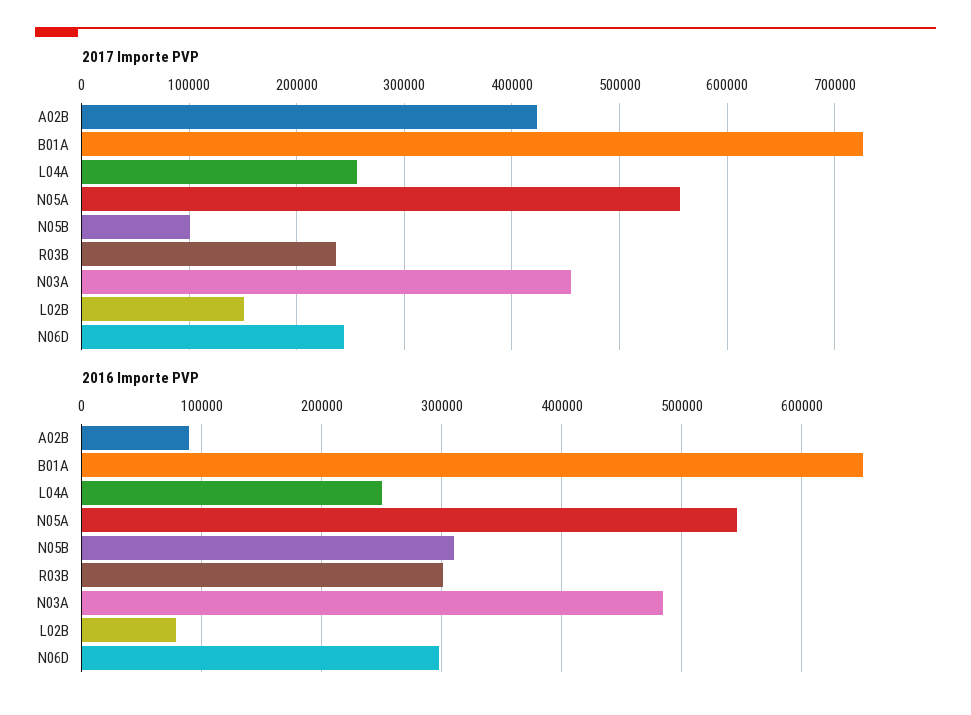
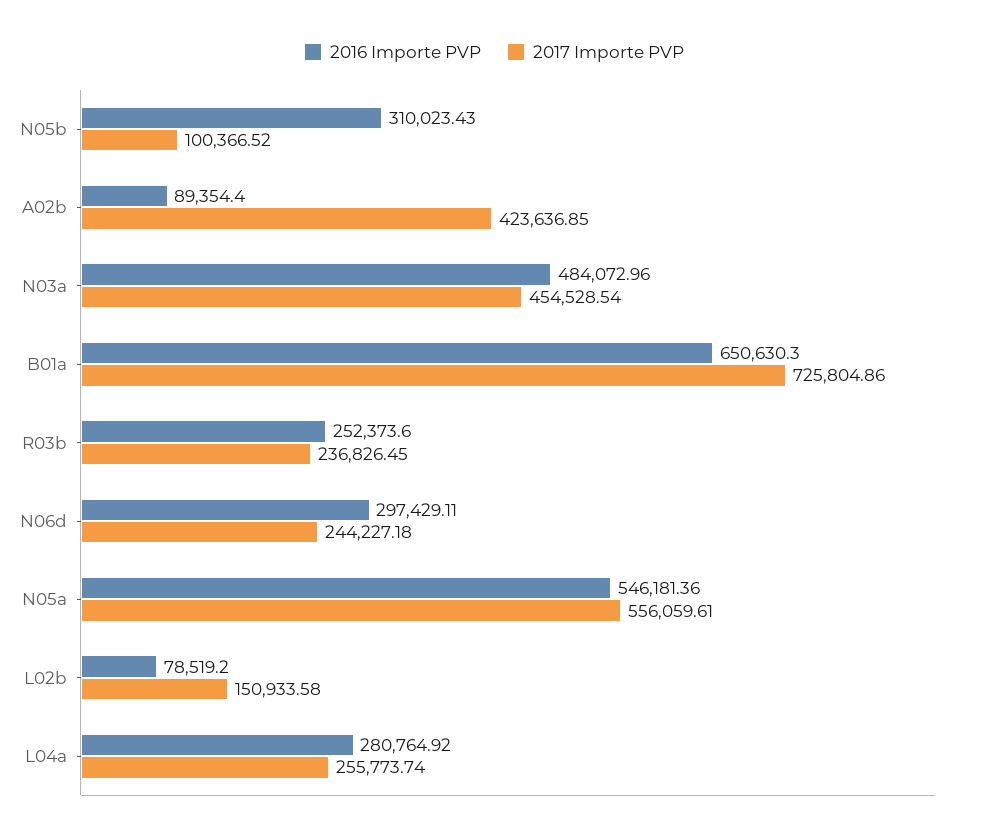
  {
    "2017 Importe PVP": {
      "A02B": 423636.85,
      "B01A": 725804.86,
      "L04A": 255773.74,
      "N05A": 556059.61,
      "N05B": 100366.52,
      "R03B": 236826.45,
      "N03A": 454528.54,
      "L02B": 150933.58,
      "N06D": 244227.18
    },
    "2016 Importe PVP": {
      "A02B": 89354.4,
      "B01A": 650630.3,
-     "L04A": 250000,
+     "L04A": 280764.92,
      "N05A": 546181.36,
      "N05B": 310023.43,
-     "R03B": 300000,
+     "R03B": 252373.6,
      "N03A": 484072.96,
      "L02B": 78519.2,
      "N06D": 297429.11
    }
  }

